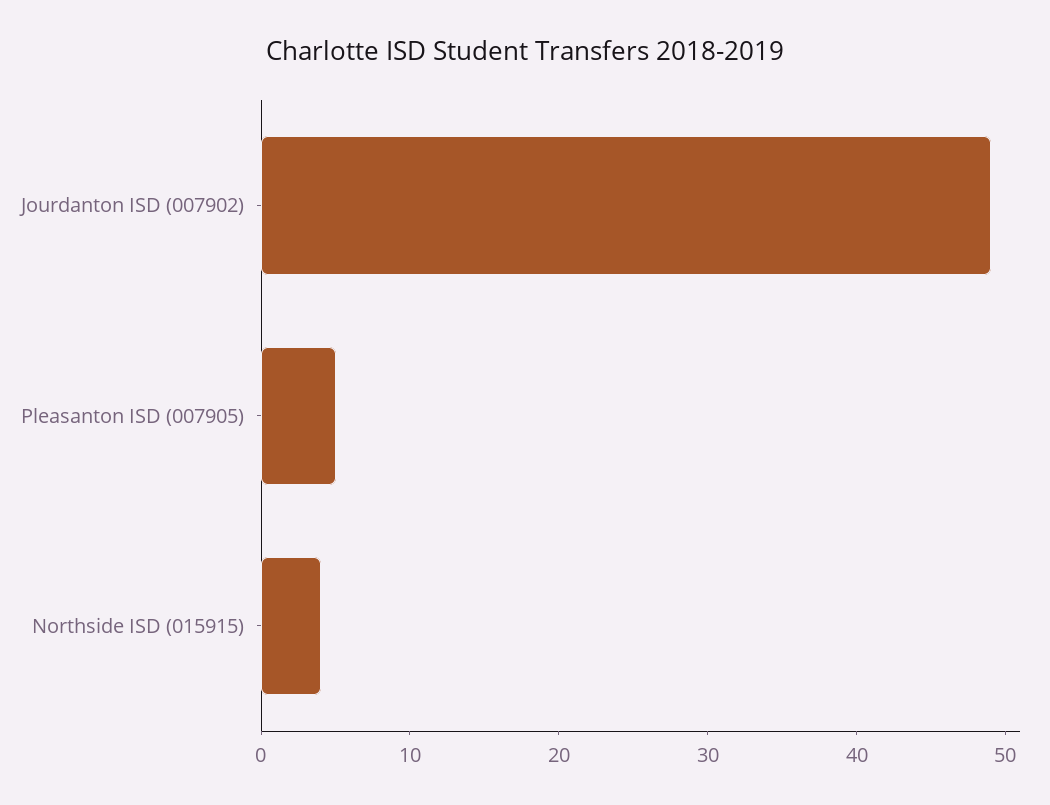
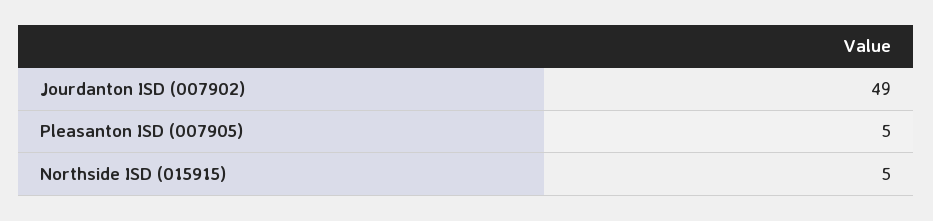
  {
    "Jourdanton ISD (007902)": 49,
    "Pleasanton ISD (007905)": 5,
-   "Northside ISD (015915)": 4
+   "Northside ISD (015915)": 5
  }

